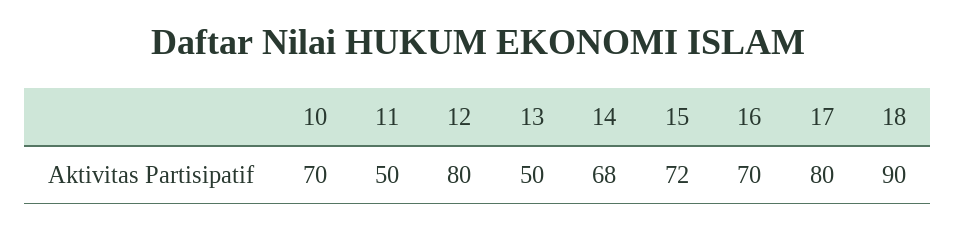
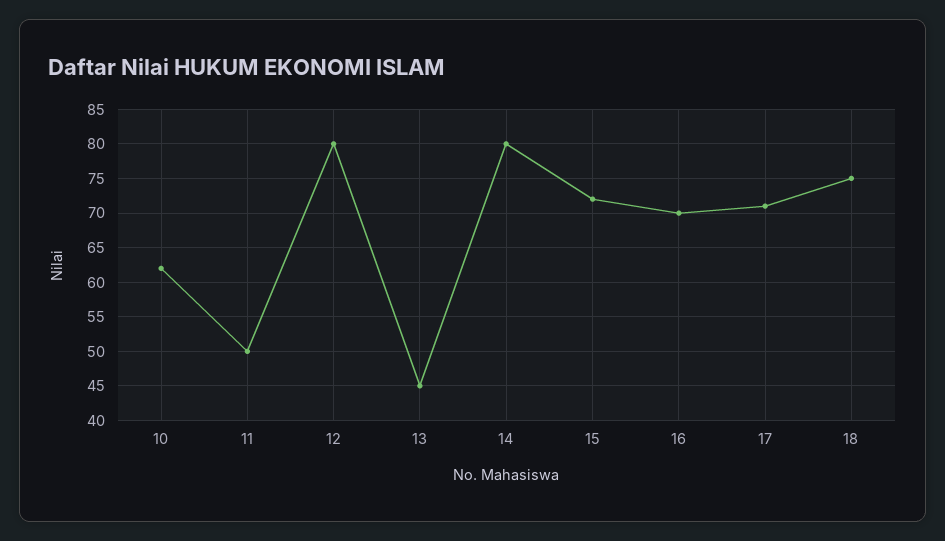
  {
-   "10": 70,
+   "10": 62,
    "11": 50,
    "12": 80,
-   "13": 50,
+   "13": 45,
-   "14": 68,
+   "14": 80,
    "15": 72,
    "16": 70,
-   "17": 80,
+   "17": 71,
-   "18": 90
+   "18": 75
  }

